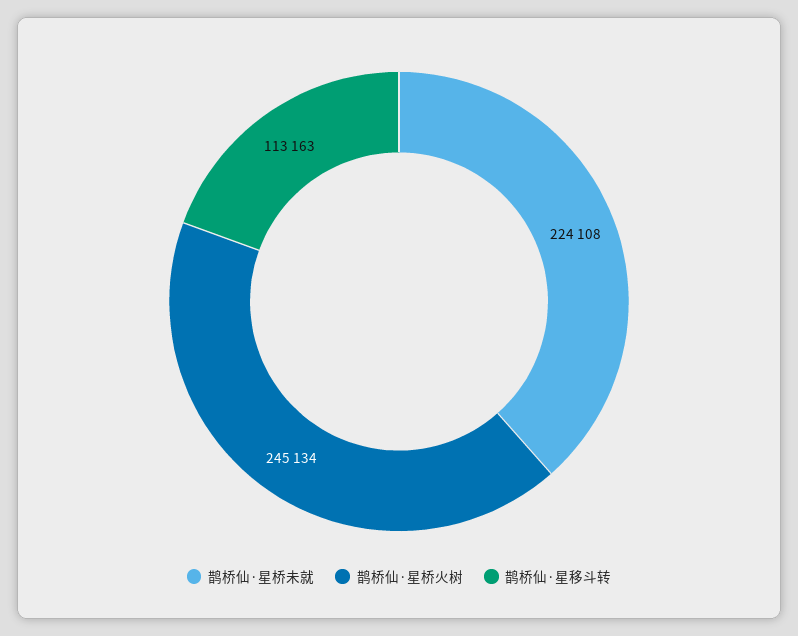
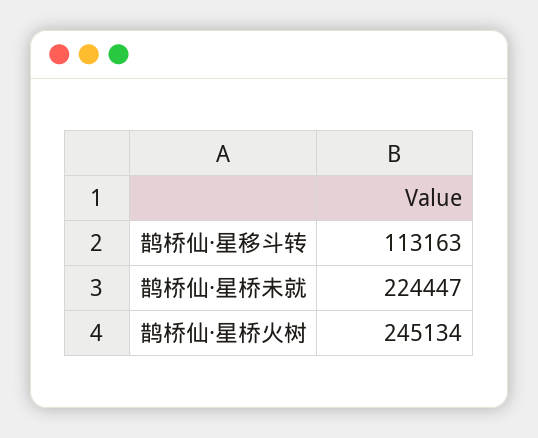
  {
-   "鹊桥仙·星桥未就": 224108,
+   "鹊桥仙·星桥未就": 224447,
    "鹊桥仙·星桥火树": 245134,
    "鹊桥仙·星移斗转": 113163
  }

